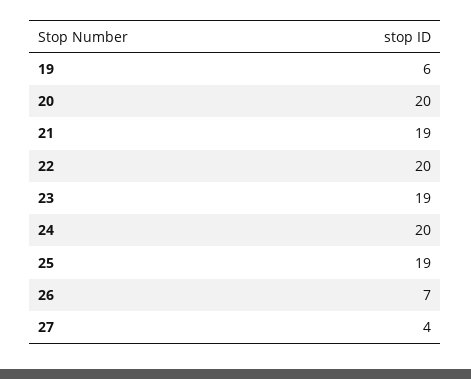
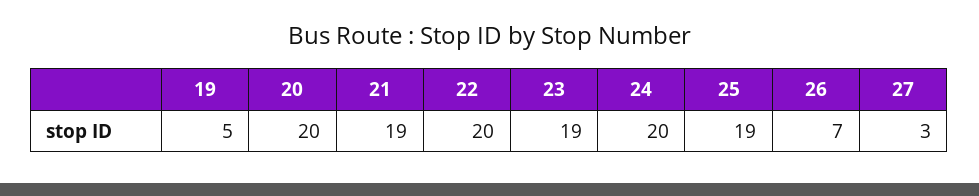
  {
-   "19": 6,
+   "19": 5,
    "20": 20,
    "21": 19,
    "22": 20,
    "23": 19,
    "24": 20,
    "25": 19,
    "26": 7,
-   "27": 4
+   "27": 3
  }

